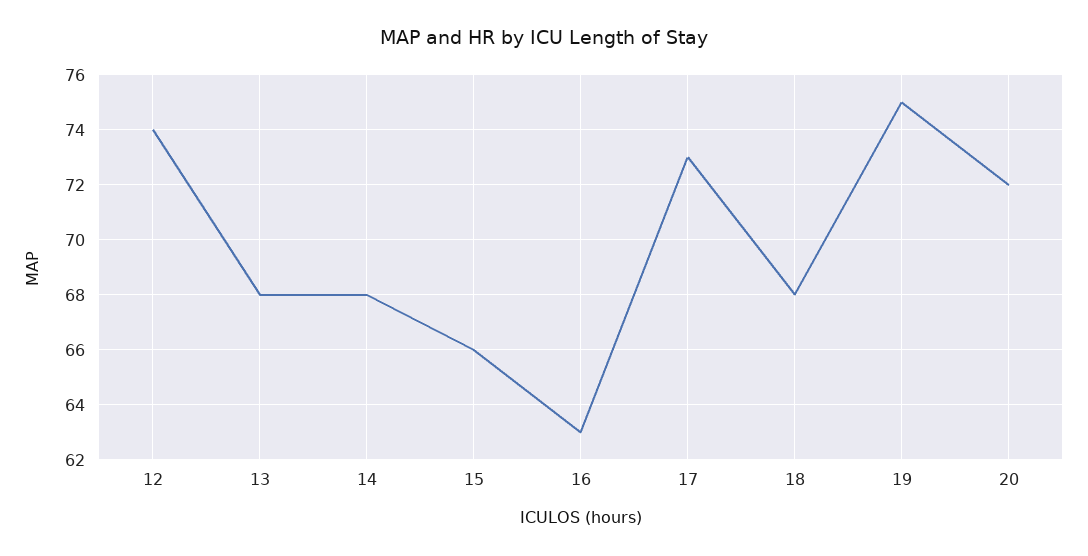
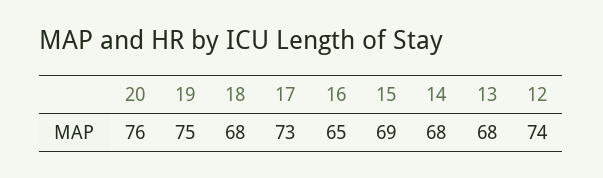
  {
    "12": 74,
    "13": 68,
    "14": 68,
-   "15": 66,
+   "15": 69,
-   "16": 63,
+   "16": 65,
    "17": 73,
    "18": 68,
    "19": 75,
-   "20": 72
+   "20": 76
  }

